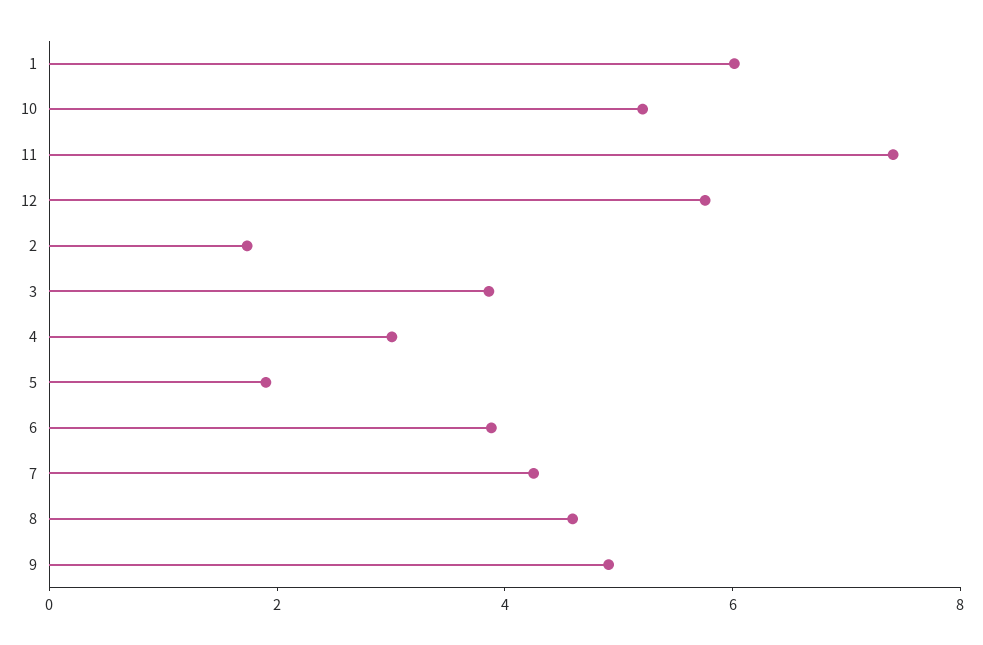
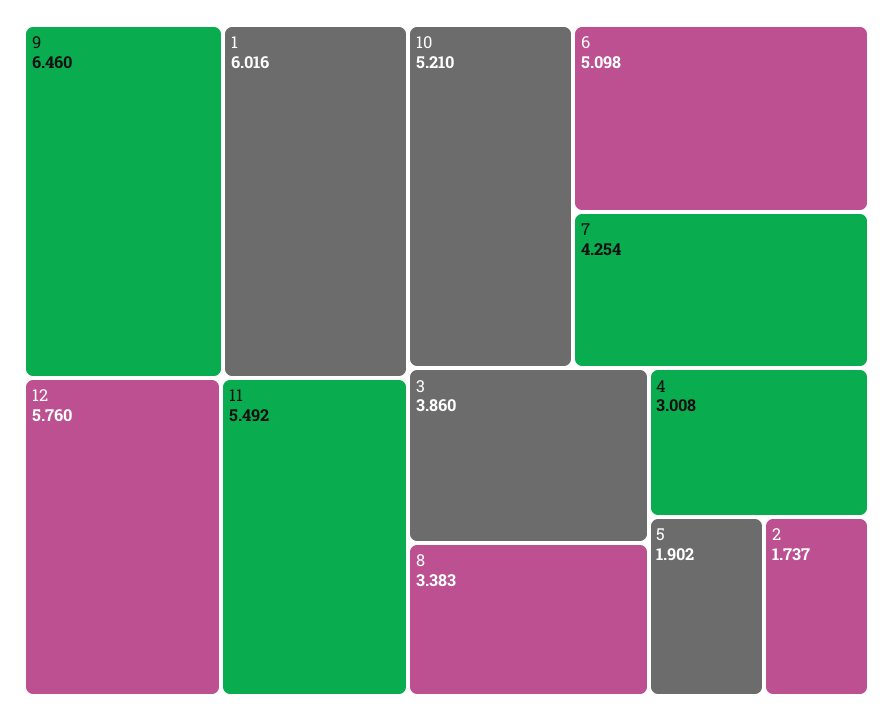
  {
    "1": 6.016,
    "10": 5.21,
-   "11": 7.5,
+   "11": 5.492,
    "12": 5.76,
    "2": 1.737,
    "3": 3.86,
    "4": 3.008,
    "5": 1.902,
-   "6": 4,
+   "6": 5.098,
    "7": 4.254,
-   "8": 4.5,
+   "8": 3.383,
-   "9": 5
+   "9": 6.46
  }

